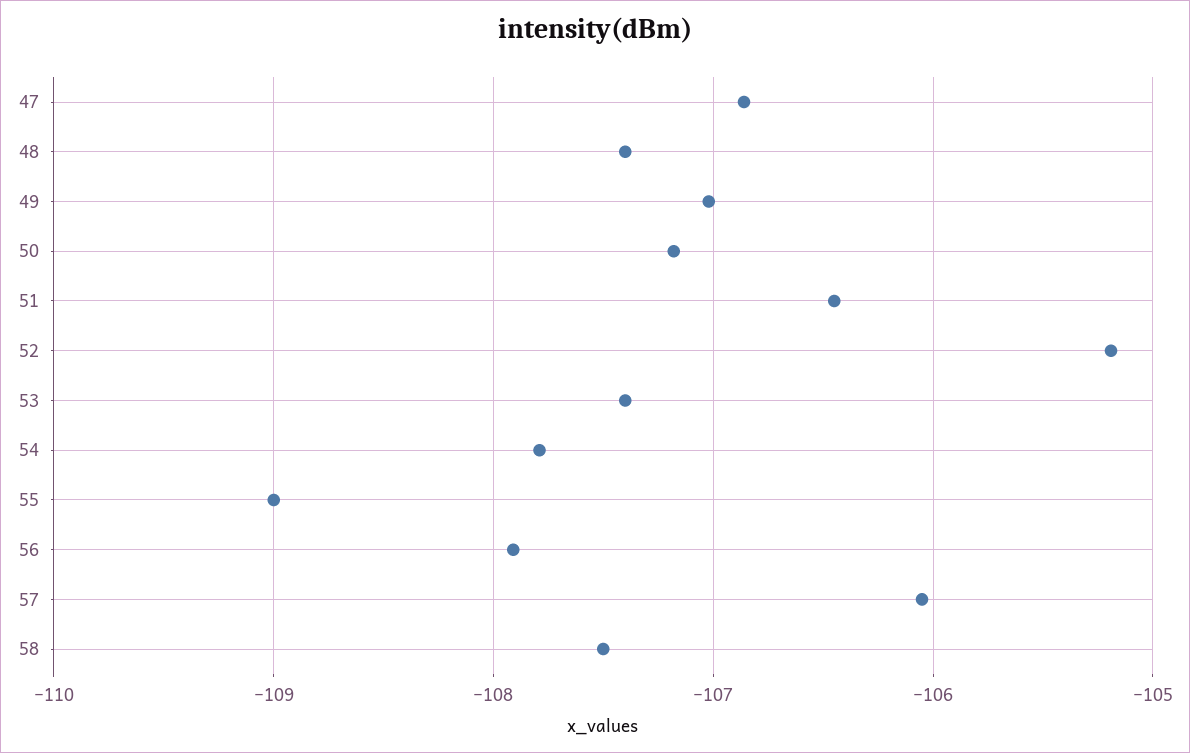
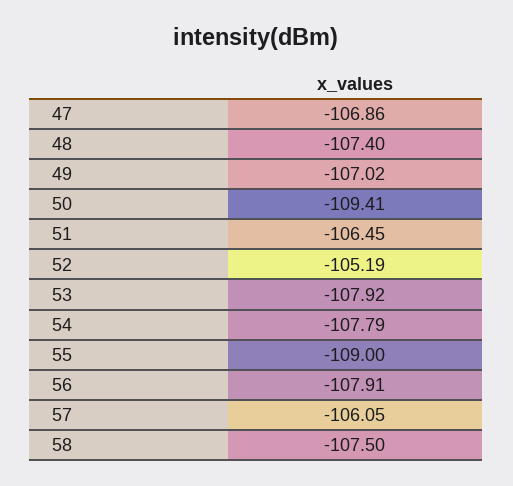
  {
    "47": -106.86,
    "48": -107.4,
    "49": -107.02,
-   "50": -107.2,
+   "50": -109.41,
    "51": -106.45,
    "52": -105.19,
-   "53": -107.4,
+   "53": -107.92,
    "54": -107.79,
    "55": -109,
    "56": -107.91,
    "57": -106.05,
    "58": -107.5
  }

